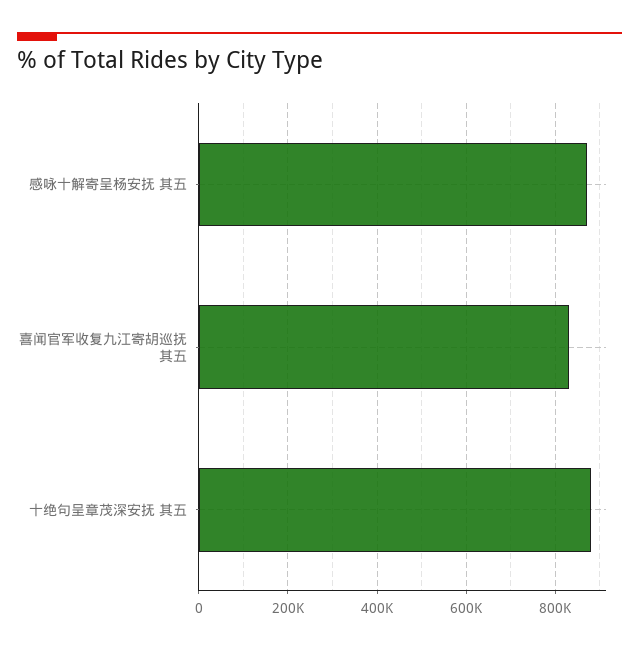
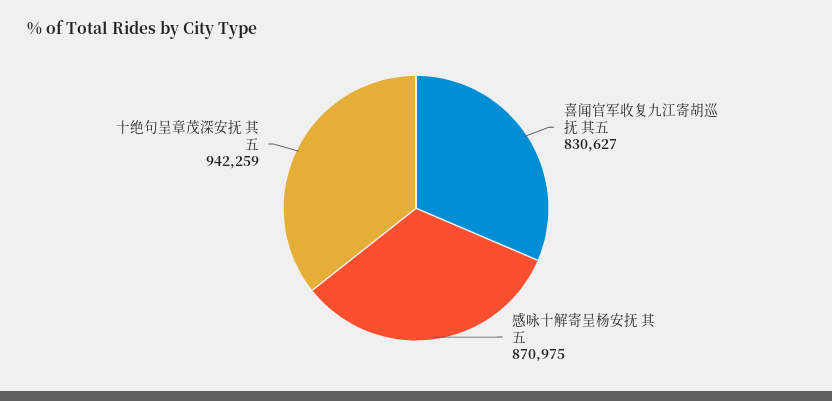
  {
    "感咏十解寄呈杨安抚 其五": 870975,
    "喜闻官军收复九江寄胡巡抚 其五": 830627,
-   "十绝句呈章茂深安抚 其五": 880000
+   "十绝句呈章茂深安抚 其五": 942259
  }

